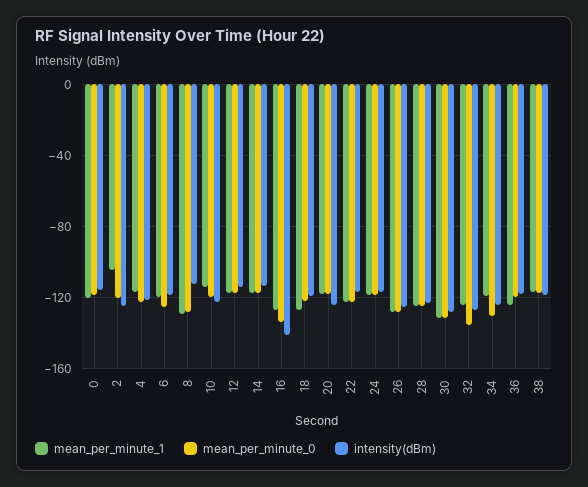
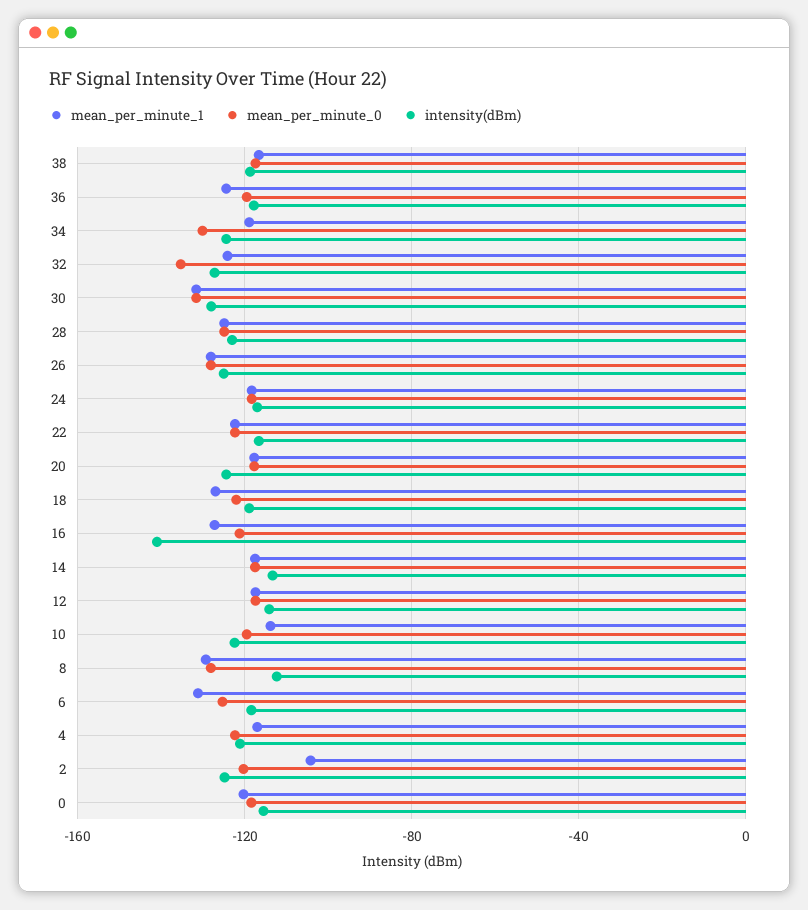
  {
    "mean_per_minute_1": {
      "0": -120,
      "2": -105,
      "4": -115,
-     "6": -120,
+     "6": -130,
      "8": -130,
      "10": -115,
      "12": -115,
      "14": -120,
      "16": -125,
      "18": -125,
      "20": -120,
      "22": -120,
      "24": -120,
      "26": -130,
      "28": -125,
      "30": -130,
      "32": -125,
      "34": -120,
      "36": -125,
      "38": -115
    },
    "mean_per_minute_0": {
      "0": -120,
      "2": -120,
      "4": -120,
      "6": -125,
      "8": -130,
      "10": -120,
      "12": -115,
      "14": -120,
-     "16": -135,
+     "16": -120,
      "18": -120,
      "20": -120,
      "22": -120,
      "24": -120,
      "26": -130,
      "28": -125,
      "30": -130,
      "32": -135,
      "34": -130,
      "36": -120,
      "38": -115
    },
    "intensity(dBm)": {
      "0": -115,
      "2": -125,
      "4": -120,
      "6": -120,
      "8": -110,
      "10": -120,
      "12": -115,
      "14": -115,
      "16": -140,
      "18": -120,
      "20": -125,
      "22": -115,
      "24": -115,
      "26": -125,
      "28": -125,
      "30": -130,
      "32": -125,
      "34": -125,
      "36": -120,
      "38": -120
    }
  }

